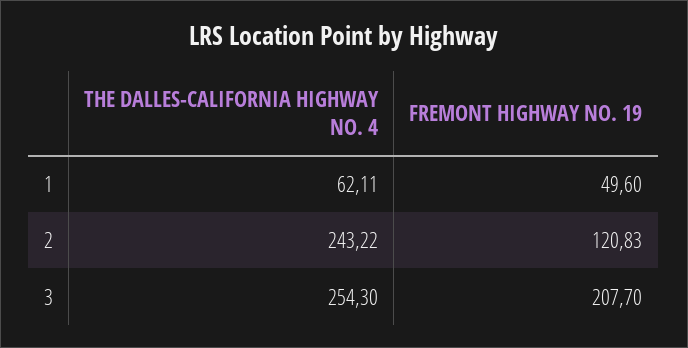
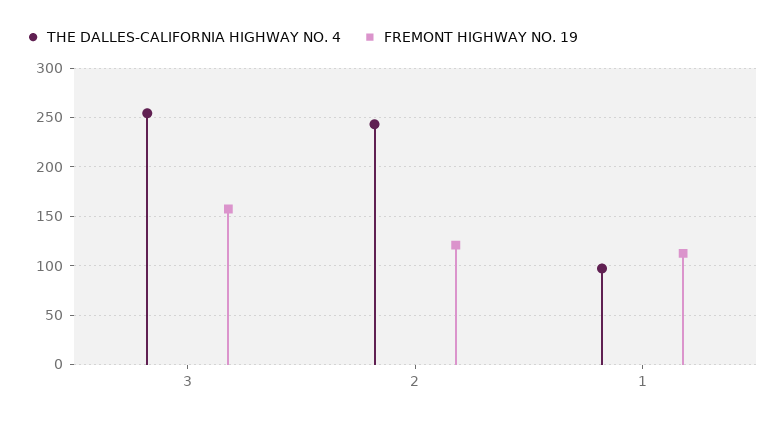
  {
    "THE DALLES-CALIFORNIA HIGHWAY NO. 4": {
-     "1": 62.11,
+     "1": 100,
      "2": 243.22,
      "3": 254.3
    },
    "FREMONT HIGHWAY NO. 19": {
-     "1": 49.6,
+     "1": 110,
      "2": 120.83,
-     "3": 207.7
+     "3": 160
    }
  }

